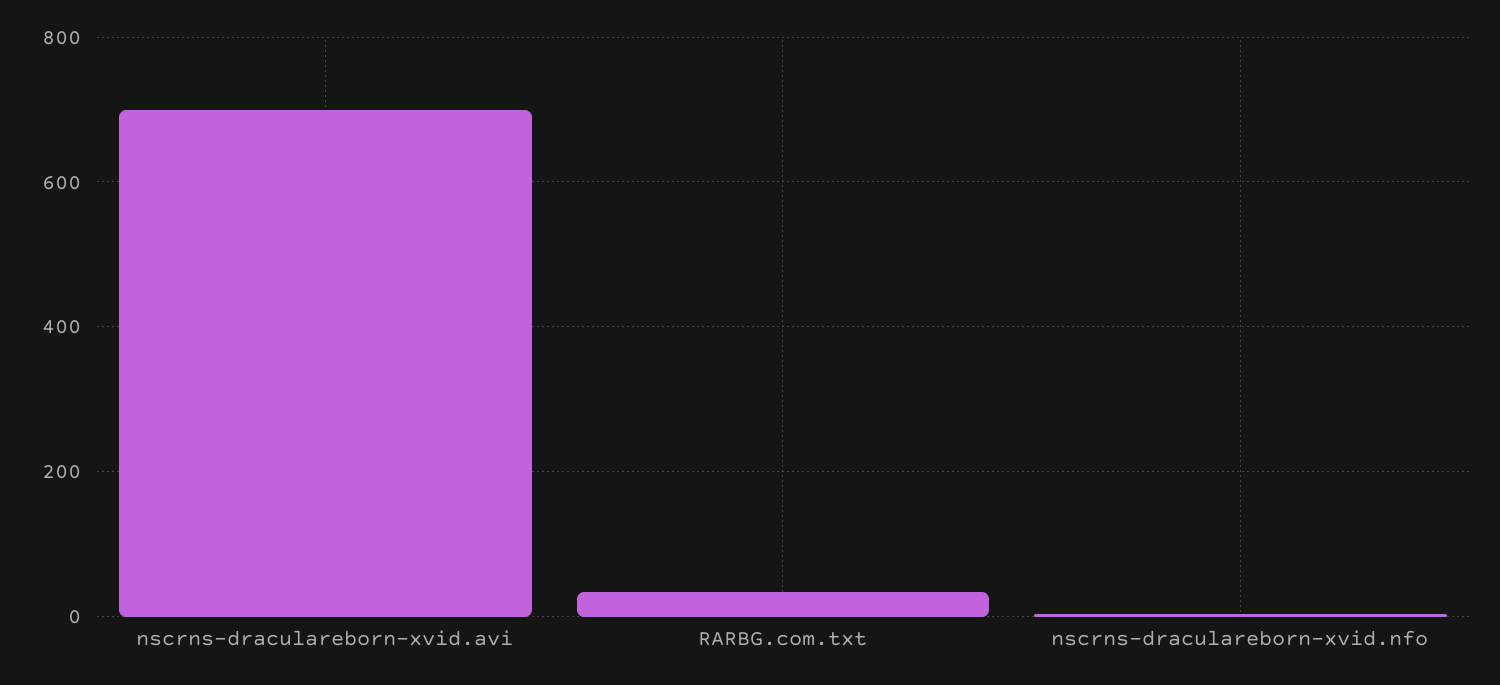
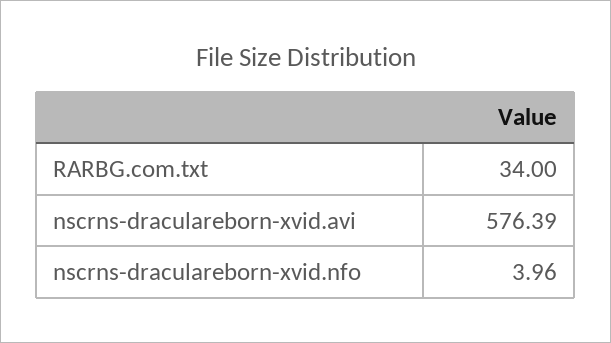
  {
-   "nscrns-draculareborn-xvid.avi": 700,
+   "nscrns-draculareborn-xvid.avi": 576.39,
    "RARBG.com.txt": 34,
    "nscrns-draculareborn-xvid.nfo": 3.96
  }

